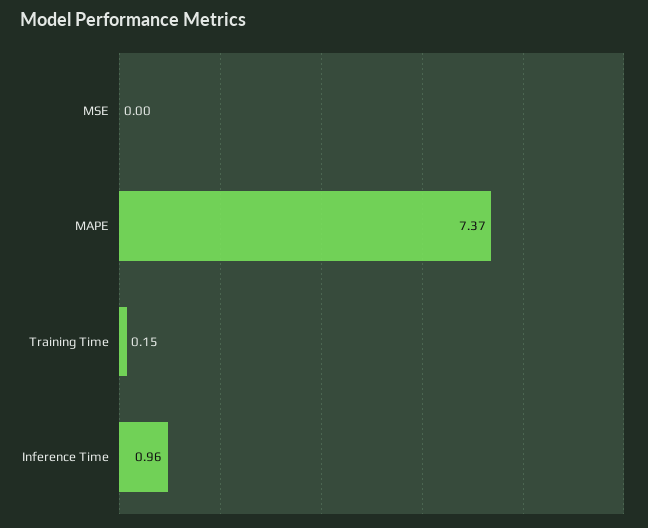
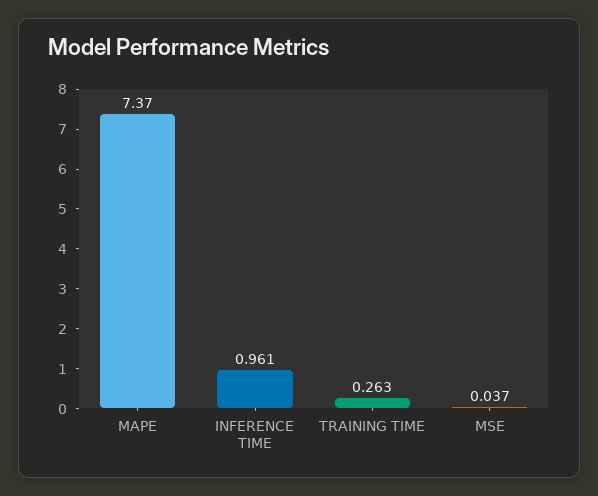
  {
-   "MSE": 0,
+   "MSE": 0.037,
    "MAPE": 7.37,
-   "Training Time": 0.15,
+   "Training Time": 0.263,
    "Inference Time": 0.961
  }

